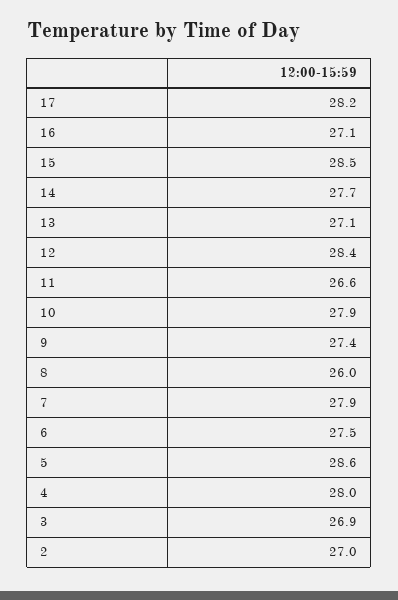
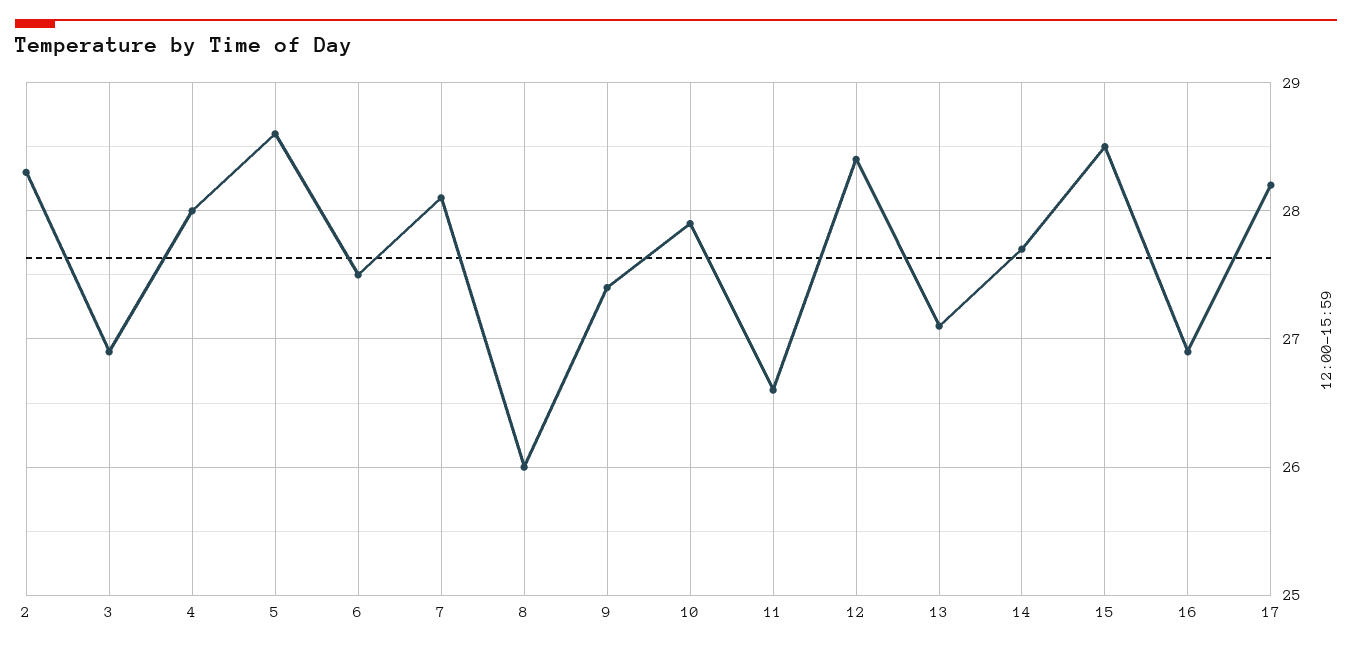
  {
    "17": 28.2,
-   "16": 27.1,
+   "16": 26.9,
    "15": 28.5,
    "14": 27.7,
    "13": 27.1,
    "12": 28.4,
    "11": 26.6,
    "10": 27.9,
    "9": 27.4,
    "8": 26,
-   "7": 27.9,
+   "7": 28.1,
    "6": 27.5,
    "5": 28.6,
    "4": 28,
    "3": 26.9,
-   "2": 27
+   "2": 28.3
  }

